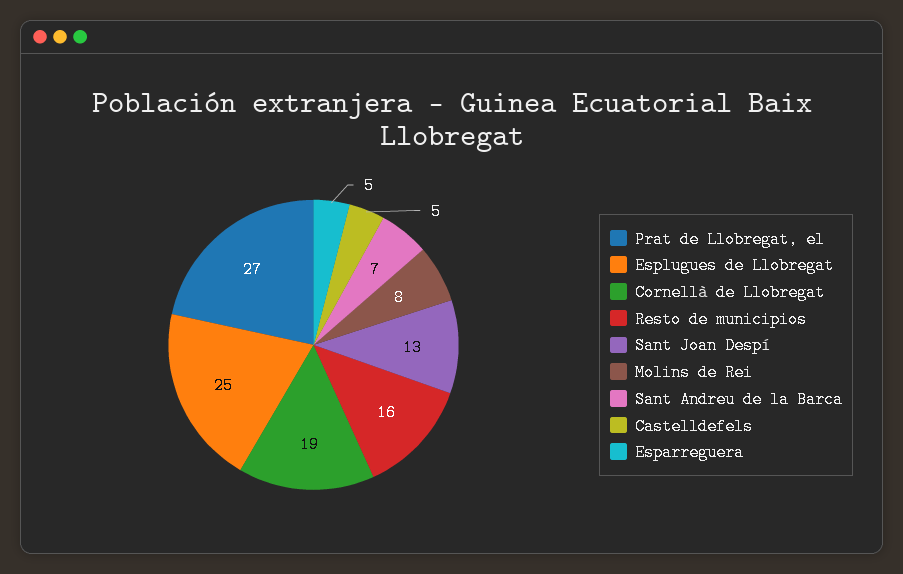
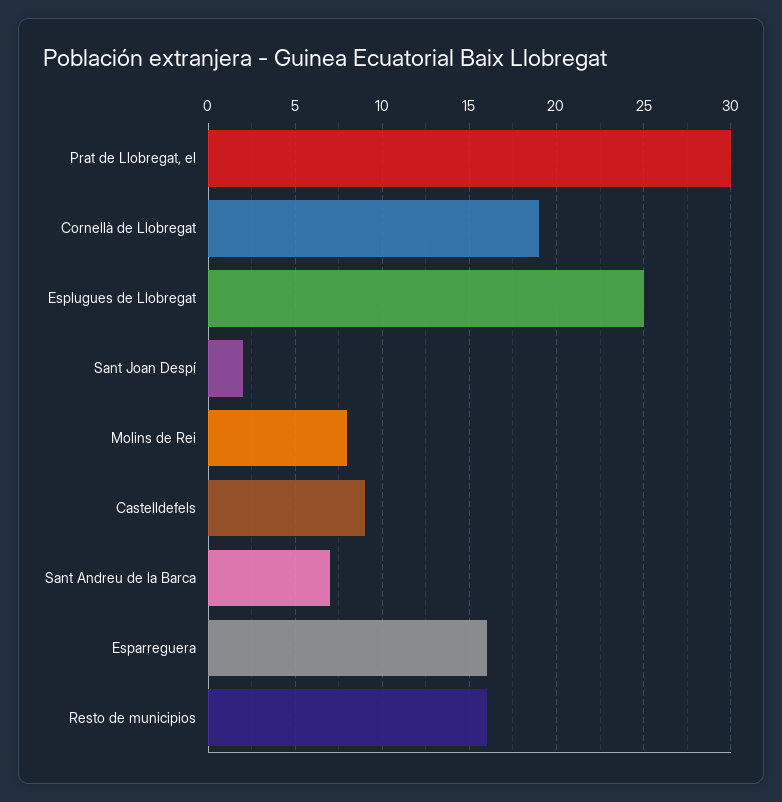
  {
-   "Prat de Llobregat, el": 27,
+   "Prat de Llobregat, el": 30,
    "Esplugues de Llobregat": 25,
    "Cornellà de Llobregat": 19,
    "Resto de municipios": 16,
-   "Sant Joan Despí": 13,
+   "Sant Joan Despí": 2,
    "Molins de Rei": 8,
    "Sant Andreu de la Barca": 7,
-   "Castelldefels": 5,
+   "Castelldefels": 9,
-   "Esparreguera": 5
+   "Esparreguera": 16
  }

